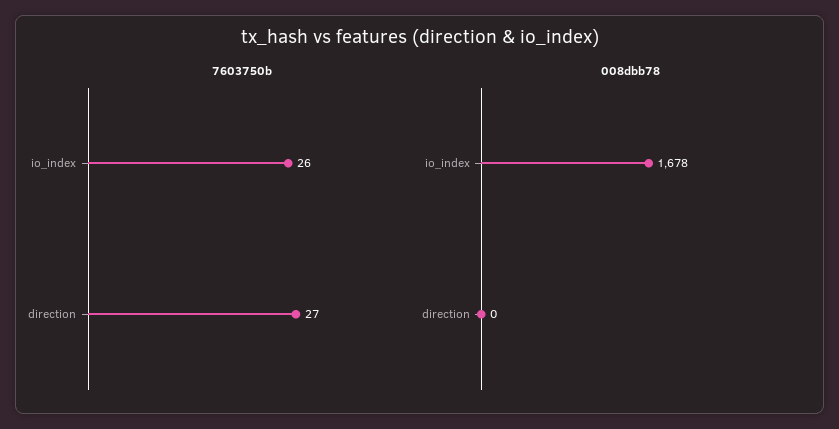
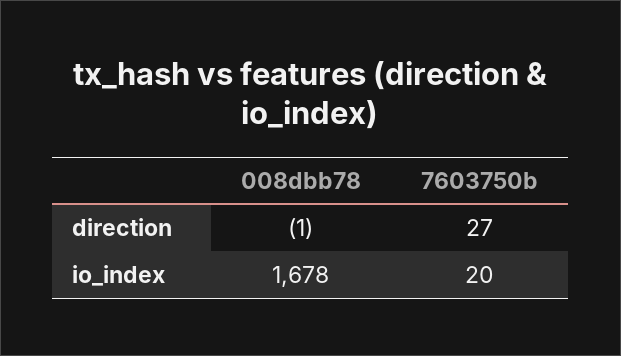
  {
    "7603750b": {
-     "io_index": 26,
+     "io_index": 20,
      "direction": 27
    },
    "008dbb78": {
      "io_index": 1678,
-     "direction": 0
+     "direction": -1
    }
  }

